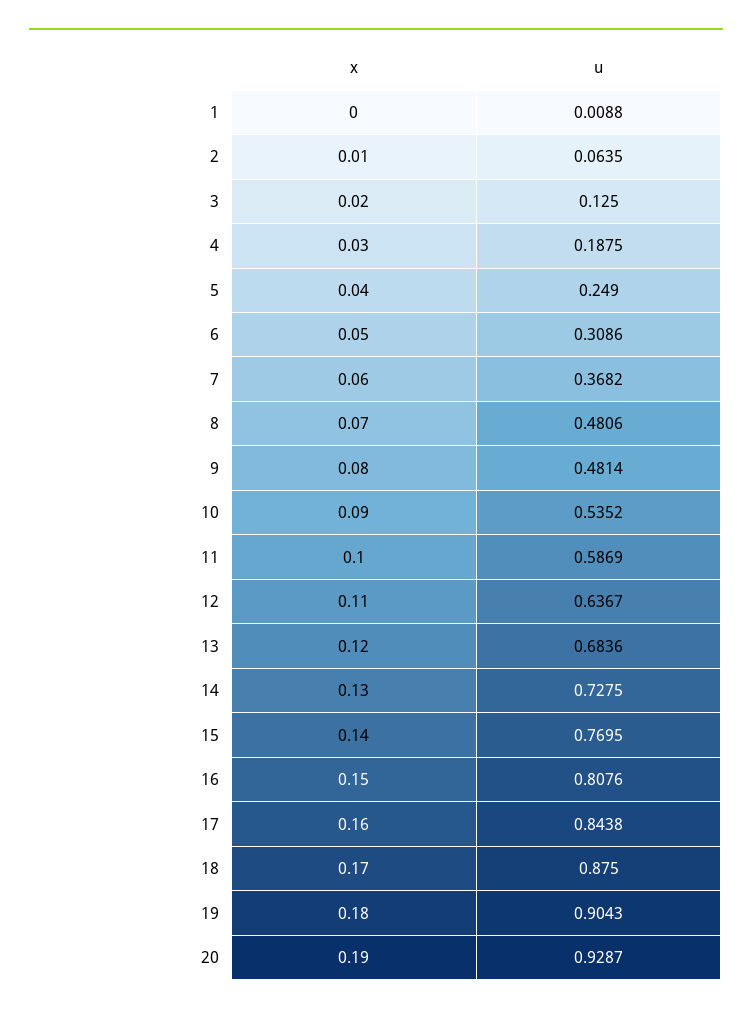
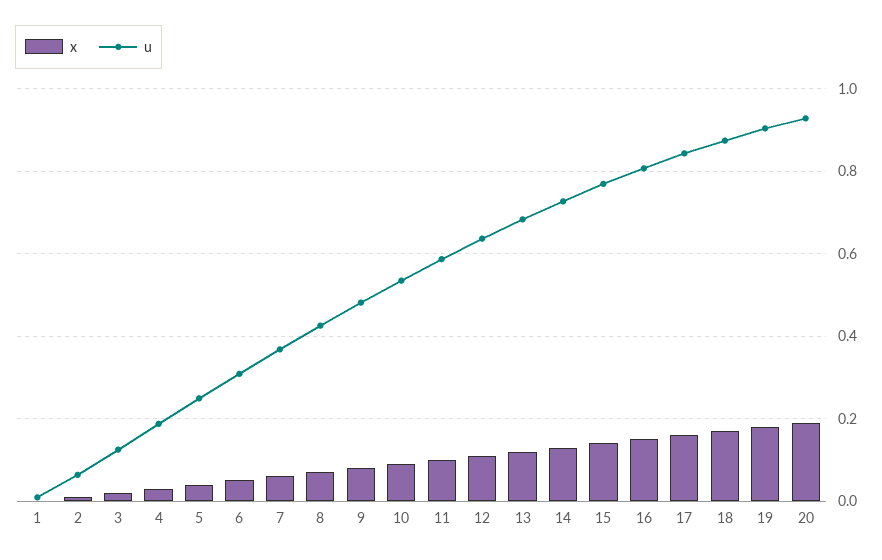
  {
    "x": {
      "1": 0,
      "2": 0.01,
      "3": 0.02,
      "4": 0.03,
      "5": 0.04,
      "6": 0.05,
      "7": 0.06,
      "8": 0.07,
      "9": 0.08,
      "10": 0.09,
      "11": 0.1,
      "12": 0.11,
      "13": 0.12,
      "14": 0.13,
      "15": 0.14,
      "16": 0.15,
      "17": 0.16,
      "18": 0.17,
      "19": 0.18,
      "20": 0.19
    },
    "u": {
      "1": 0.0088,
      "2": 0.0635,
      "3": 0.125,
      "4": 0.1875,
      "5": 0.249,
      "6": 0.3086,
      "7": 0.3682,
-     "8": 0.4806,
+     "8": 0.42,
      "9": 0.4814,
      "10": 0.5352,
      "11": 0.5869,
      "12": 0.6367,
      "13": 0.6836,
      "14": 0.7275,
      "15": 0.7695,
      "16": 0.8076,
      "17": 0.8438,
      "18": 0.875,
      "19": 0.9043,
      "20": 0.9287
    }
  }

